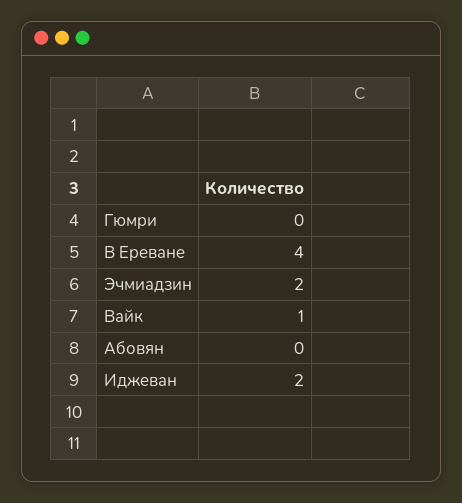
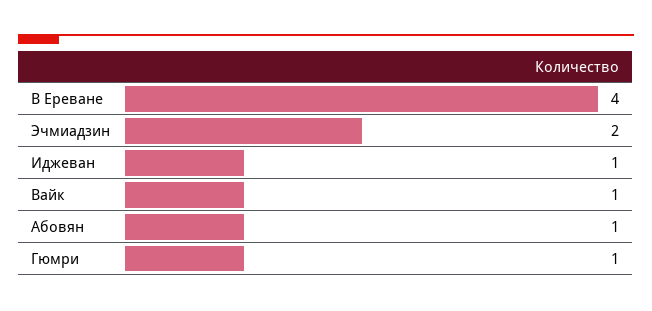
  {
-   "Гюмри": 0,
+   "Гюмри": 1,
    "В Ереване": 4,
    "Эчмиадзин": 2,
    "Вайк": 1,
-   "Абовян": 0,
+   "Абовян": 1,
-   "Иджеван": 2
+   "Иджеван": 1
  }

